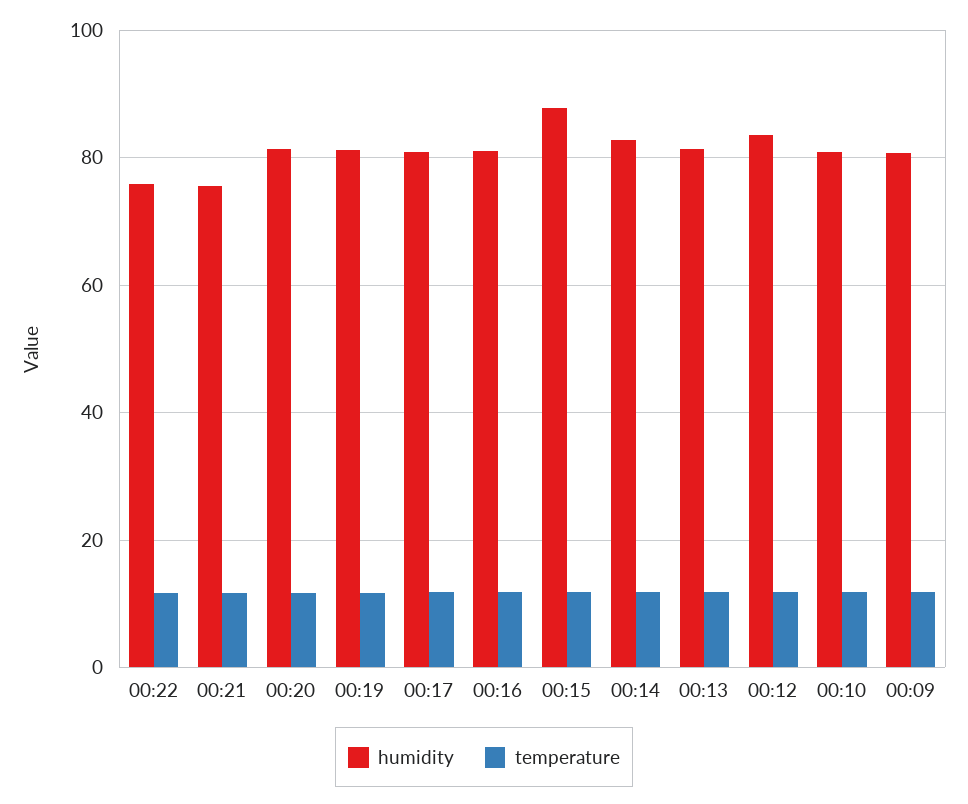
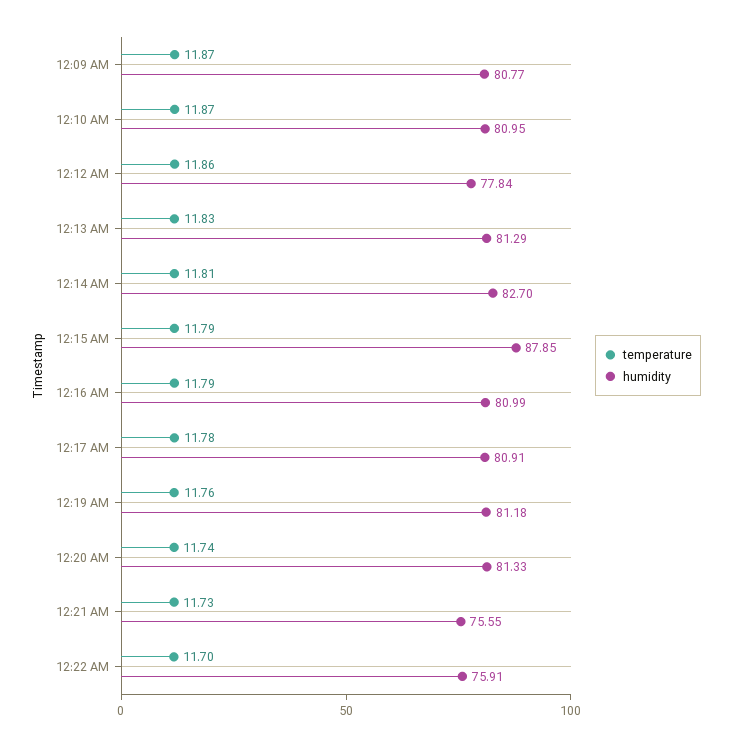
  {
    "humidity": {
      "00:22": 75.91,
      "00:21": 75.55,
      "00:20": 81.33,
      "00:19": 81.18,
      "00:17": 80.91,
      "00:16": 80.99,
      "00:15": 87.85,
      "00:14": 82.7,
      "00:13": 81.29,
-     "00:12": 84,
+     "00:12": 77.84,
      "00:10": 80.95,
      "00:09": 80.77
    },
    "temperature": {
      "00:22": 11.7,
      "00:21": 11.73,
      "00:20": 11.74,
      "00:19": 11.76,
      "00:17": 11.78,
      "00:16": 11.79,
      "00:15": 11.79,
      "00:14": 11.81,
      "00:13": 11.83,
      "00:12": 11.86,
      "00:10": 11.87,
      "00:09": 11.87
    }
  }

